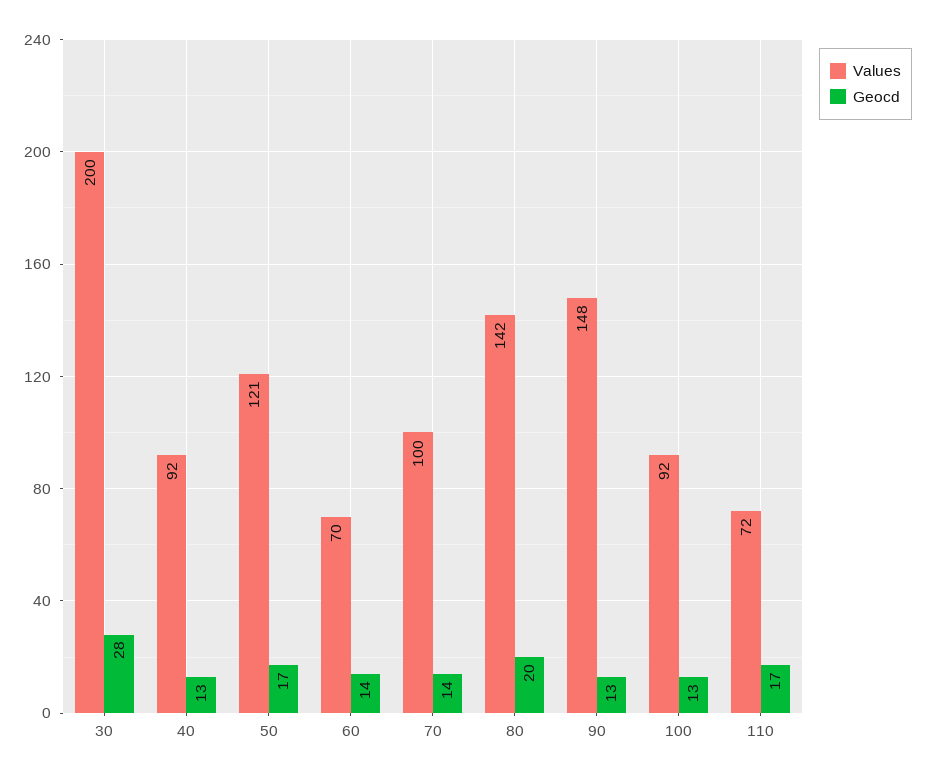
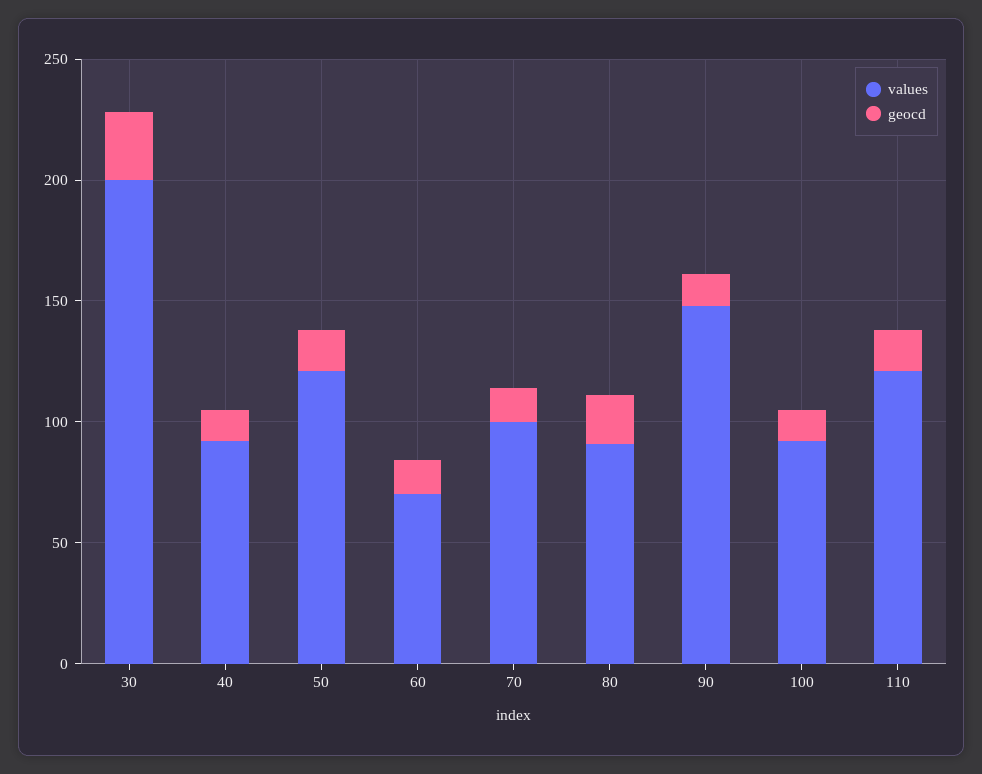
  {
    "Values": {
      "30": 200,
      "40": 92,
      "50": 121,
      "60": 70,
      "70": 100,
-     "80": 142,
+     "80": 90,
      "90": 148,
      "100": 92,
-     "110": 72
+     "110": 120
    },
    "Geocd": {
      "30": 28,
      "40": 13,
      "50": 17,
      "60": 14,
      "70": 14,
      "80": 20,
      "90": 13,
      "100": 13,
      "110": 17
    }
  }

